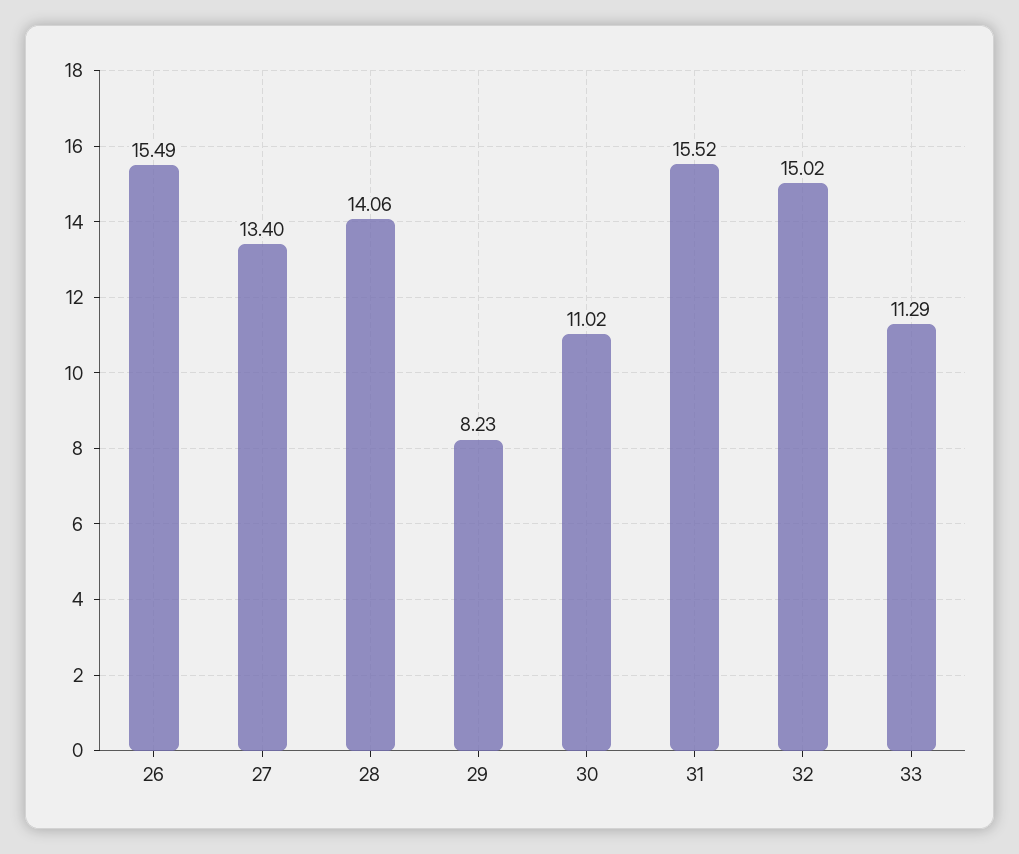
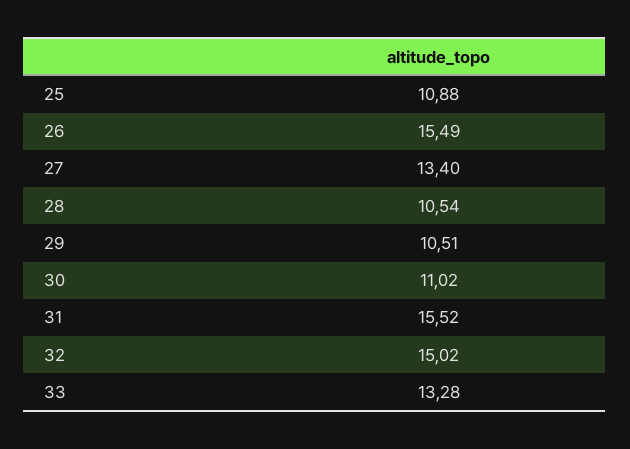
  {
    "26": 15.49,
    "27": 13.4,
-   "28": 14.06,
+   "28": 10.54,
-   "29": 8.23,
+   "29": 10.51,
    "30": 11.02,
    "31": 15.52,
    "32": 15.02,
-   "33": 11.29
+   "33": 13.28,
+   "25": 10.88
  }

